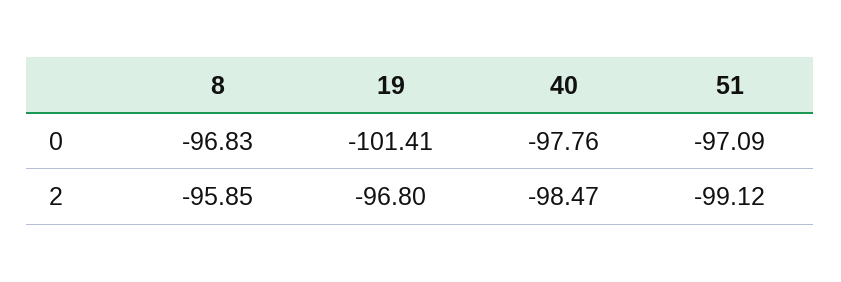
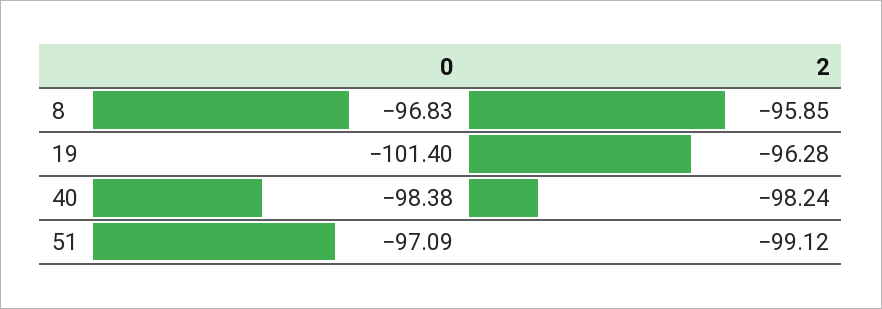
  {
    "8": {
      "0": -96.83,
      "2": -95.85
    },
    "19": {
-     "0": -101.41,
+     "0": -101.4,
-     "2": -96.8
+     "2": -96.28
    },
    "40": {
-     "0": -97.76,
+     "0": -98.38,
-     "2": -98.47
+     "2": -98.24
    },
    "51": {
      "0": -97.09,
      "2": -99.12
    }
  }

